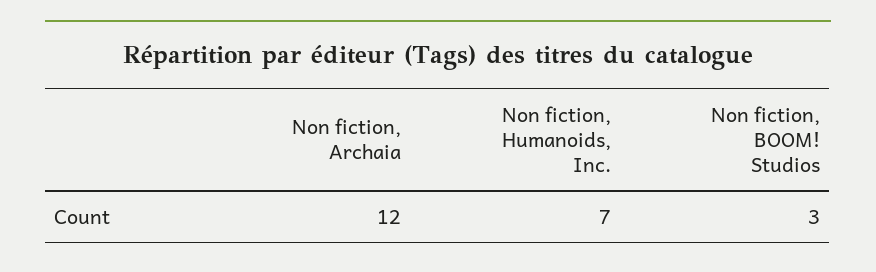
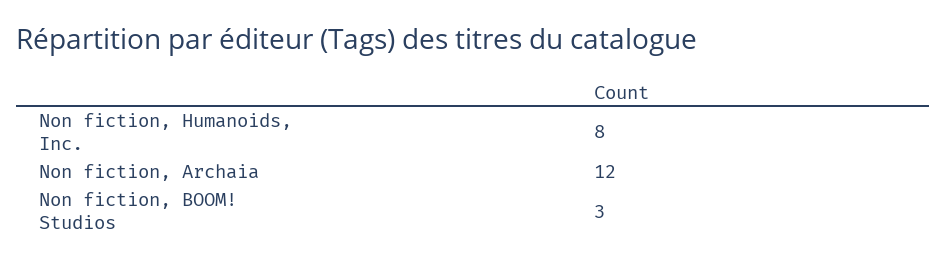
  {
    "Non fiction, Archaia": 12,
-   "Non fiction, Humanoids, Inc.": 7,
+   "Non fiction, Humanoids, Inc.": 8,
    "Non fiction, BOOM! Studios": 3
  }

